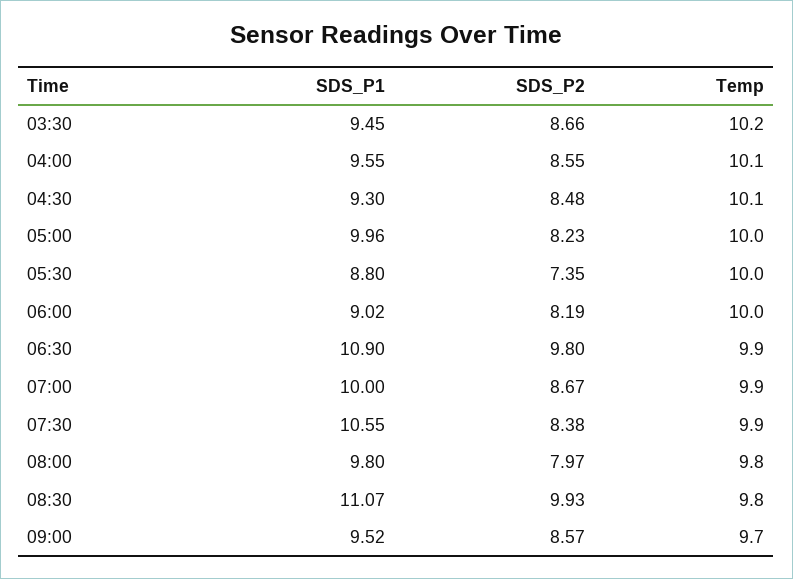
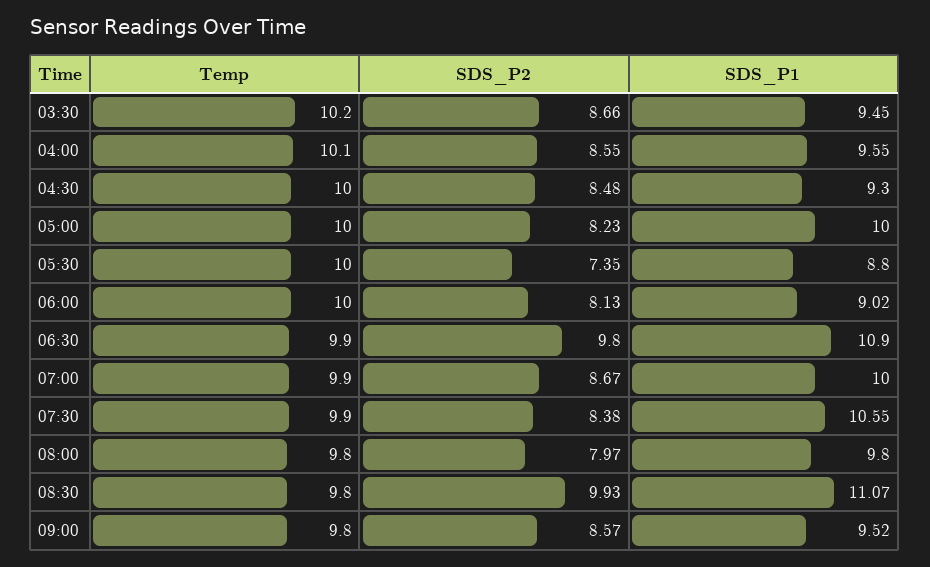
  {
    "SDS_P1": {
      "03:30": 9.45,
      "04:00": 9.55,
      "04:30": 9.3,
-     "05:00": 9.96,
+     "05:00": 10,
      "05:30": 8.8,
      "06:00": 9.02,
      "06:30": 10.9,
      "07:00": 10,
      "07:30": 10.55,
      "08:00": 9.8,
      "08:30": 11.07,
      "09:00": 9.52
    },
    "SDS_P2": {
      "03:30": 8.66,
      "04:00": 8.55,
      "04:30": 8.48,
      "05:00": 8.23,
      "05:30": 7.35,
-     "06:00": 8.19,
+     "06:00": 8.13,
      "06:30": 9.8,
      "07:00": 8.67,
      "07:30": 8.38,
      "08:00": 7.97,
      "08:30": 9.93,
      "09:00": 8.57
    },
    "Temp": {
      "03:30": 10.2,
      "04:00": 10.1,
-     "04:30": 10.1,
+     "04:30": 10,
      "05:00": 10,
      "05:30": 10,
      "06:00": 10,
      "06:30": 9.9,
      "07:00": 9.9,
      "07:30": 9.9,
      "08:00": 9.8,
      "08:30": 9.8,
-     "09:00": 9.7
+     "09:00": 9.8
    }
  }

